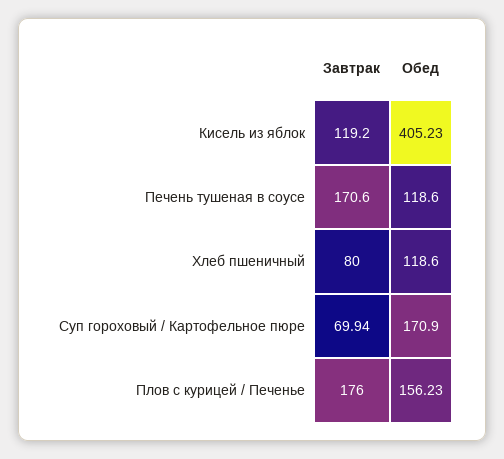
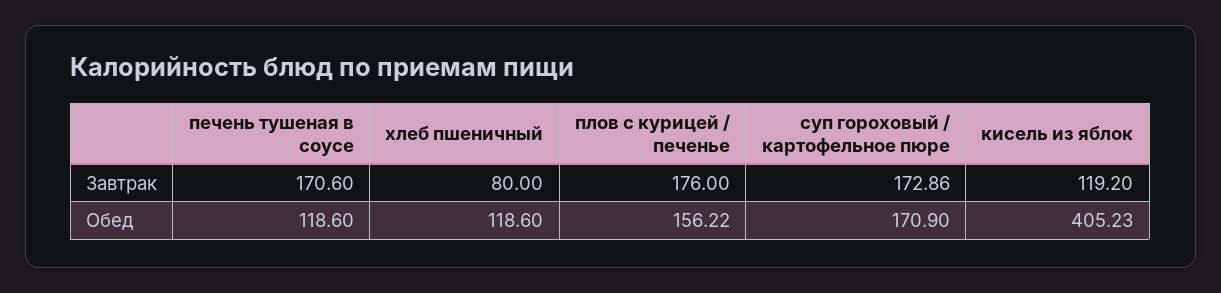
  {
    "Завтрак": {
      "Кисель из яблок": 119.2,
      "Печень тушеная в соусе": 170.6,
      "Хлеб пшеничный": 80,
-     "Суп гороховый / Картофельное пюре": 69.94,
+     "Суп гороховый / Картофельное пюре": 172.86,
      "Плов с курицей / Печенье": 176
    },
    "Обед": {
      "Кисель из яблок": 405.23,
      "Печень тушеная в соусе": 118.6,
      "Хлеб пшеничный": 118.6,
      "Суп гороховый / Картофельное пюре": 170.9,
-     "Плов с курицей / Печенье": 156.23
+     "Плов с курицей / Печенье": 156.22
    }
  }

